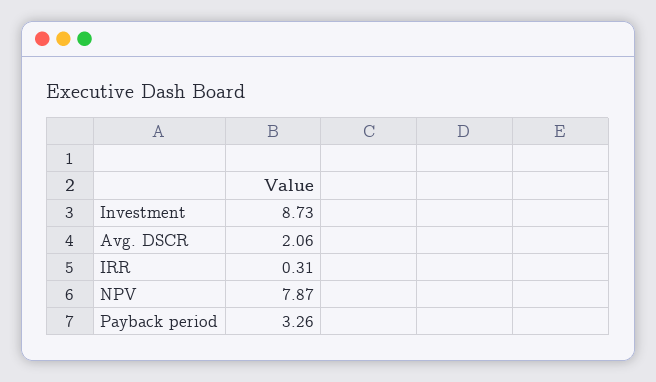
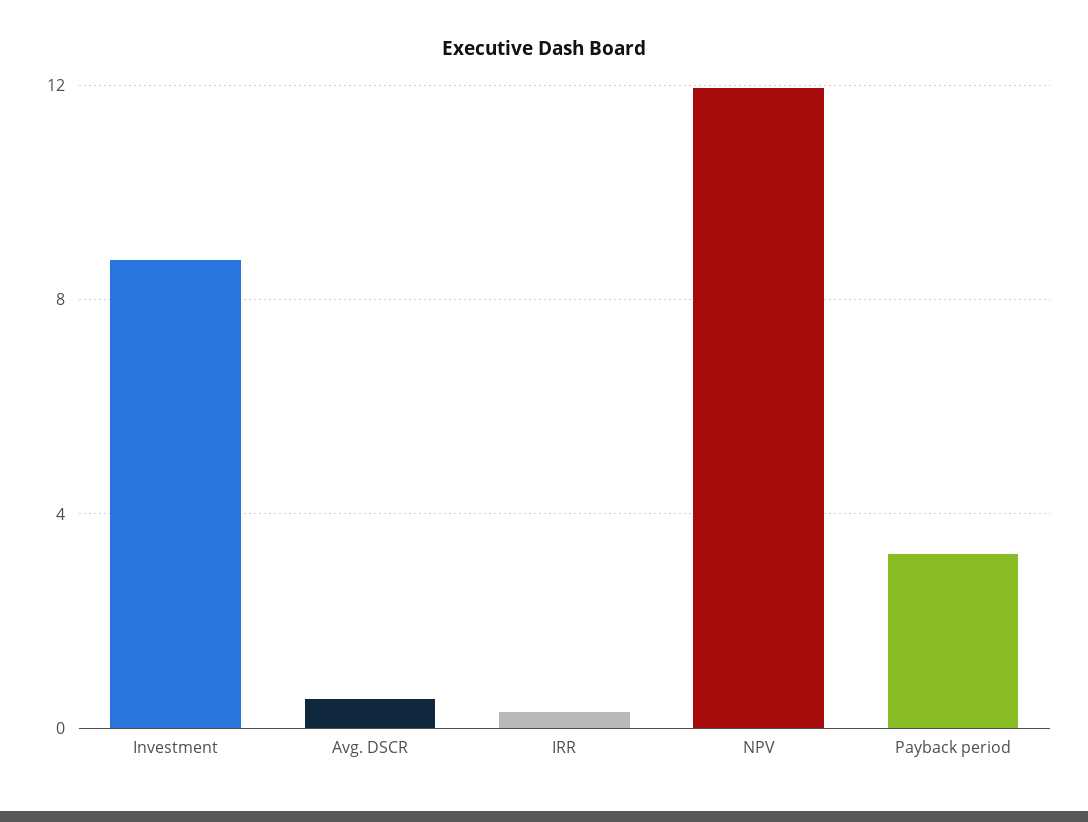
  {
    "Investment": 8.73,
-   "Avg. DSCR": 2.06,
+   "Avg. DSCR": 0.5,
    "IRR": 0.31,
-   "NPV": 7.87,
+   "NPV": 12,
    "Payback period": 3.26
  }

